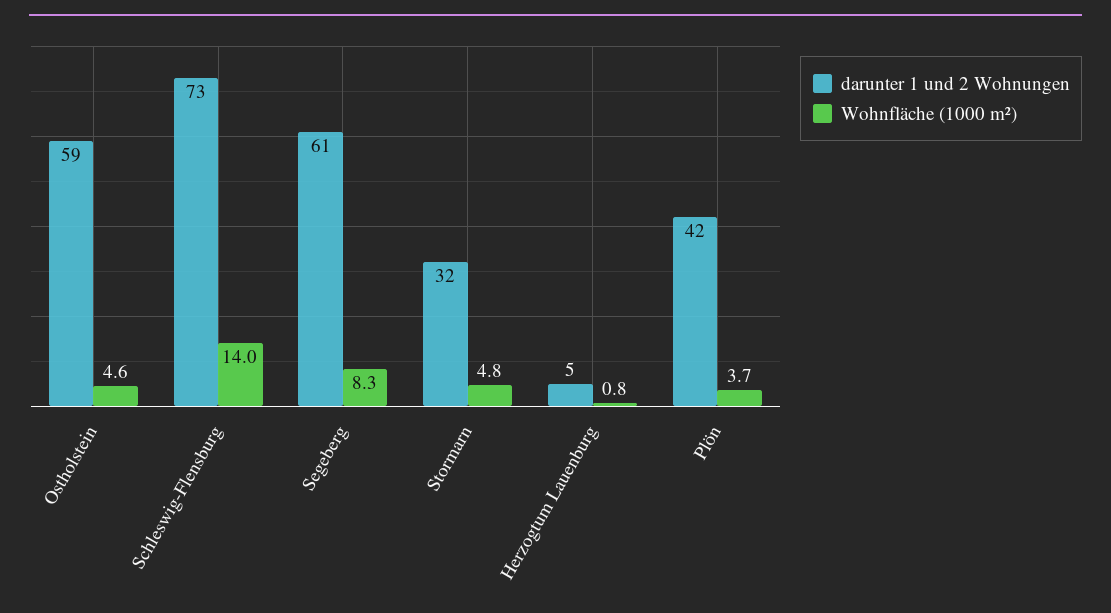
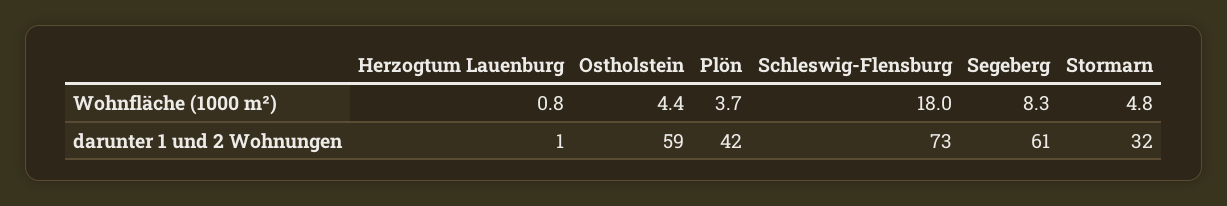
  {
    "darunter 1 und 2 Wohnungen": {
      "Ostholstein": 59,
      "Schleswig-Flensburg": 73,
      "Segeberg": 61,
      "Stormarn": 32,
-     "Herzogtum Lauenburg": 5,
+     "Herzogtum Lauenburg": 1,
      "Plön": 42
    },
    "Wohnfläche (1000 m²)": {
-     "Ostholstein": 4.6,
+     "Ostholstein": 4.4,
-     "Schleswig-Flensburg": 14,
+     "Schleswig-Flensburg": 18,
      "Segeberg": 8.3,
      "Stormarn": 4.8,
      "Herzogtum Lauenburg": 0.8,
      "Plön": 3.7
    }
  }

